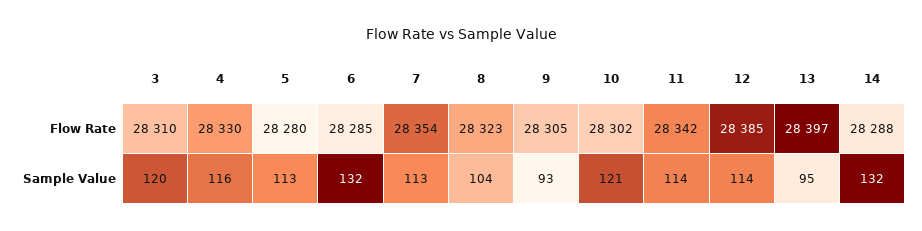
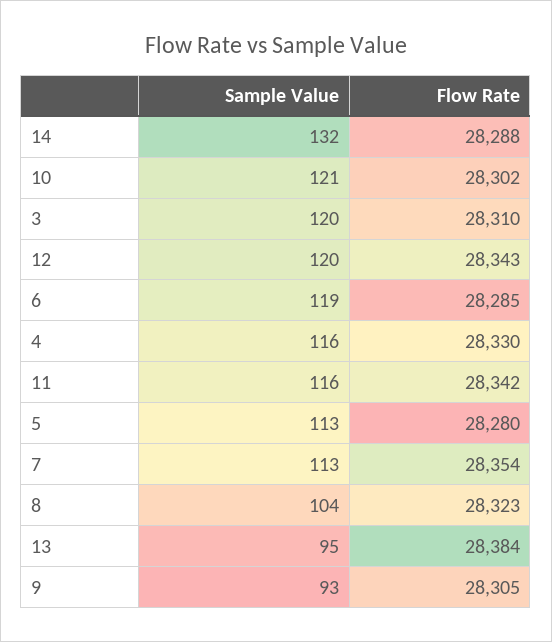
  {
    "3": {
      "Flow Rate": 28310,
      "Sample Value": 120
    },
    "4": {
      "Flow Rate": 28330,
      "Sample Value": 116
    },
    "5": {
      "Flow Rate": 28280,
      "Sample Value": 113
    },
    "6": {
      "Flow Rate": 28285,
-     "Sample Value": 132
+     "Sample Value": 119
    },
    "7": {
      "Flow Rate": 28354,
      "Sample Value": 113
    },
    "8": {
      "Flow Rate": 28323,
      "Sample Value": 104
    },
    "9": {
      "Flow Rate": 28305,
      "Sample Value": 93
    },
    "10": {
      "Flow Rate": 28302,
      "Sample Value": 121
    },
    "11": {
      "Flow Rate": 28342,
-     "Sample Value": 114
+     "Sample Value": 116
    },
    "12": {
-     "Flow Rate": 28385,
+     "Flow Rate": 28343,
-     "Sample Value": 114
+     "Sample Value": 120
    },
    "13": {
-     "Flow Rate": 28397,
+     "Flow Rate": 28384,
      "Sample Value": 95
    },
    "14": {
      "Flow Rate": 28288,
      "Sample Value": 132
    }
  }

